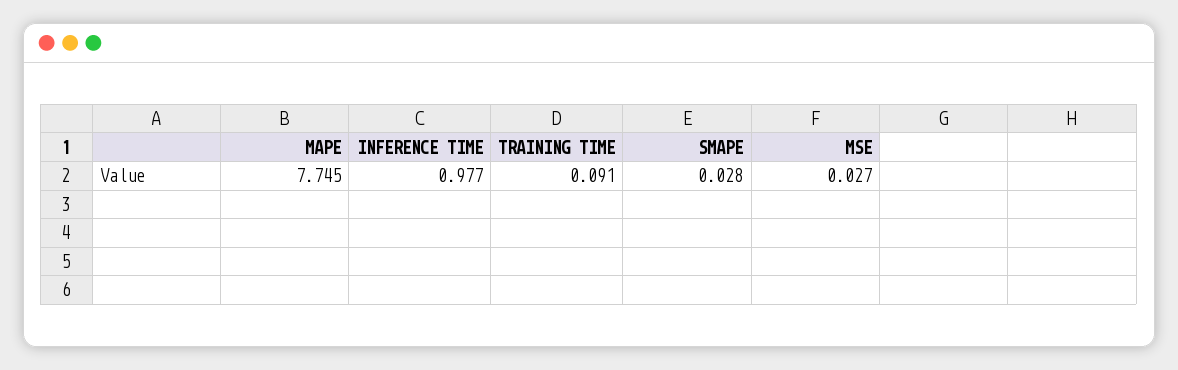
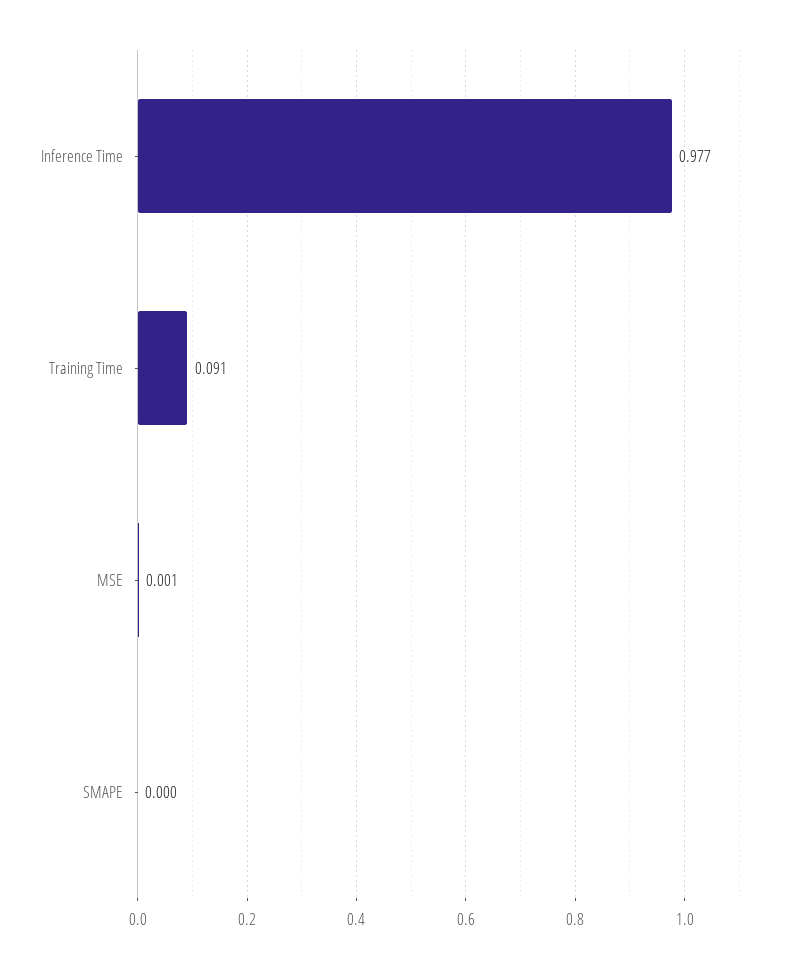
  {
-   "MAPE": 7.745,
    "INFERENCE TIME": 0.977,
    "TRAINING TIME": 0.091,
-   "SMAPE": 0.028,
+   "SMAPE": 0,
-   "MSE": 0.027
+   "MSE": 0.001
  }

